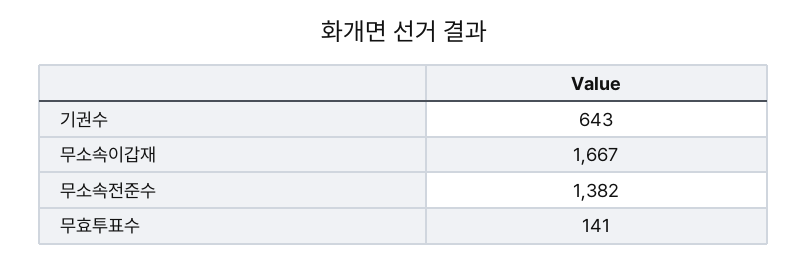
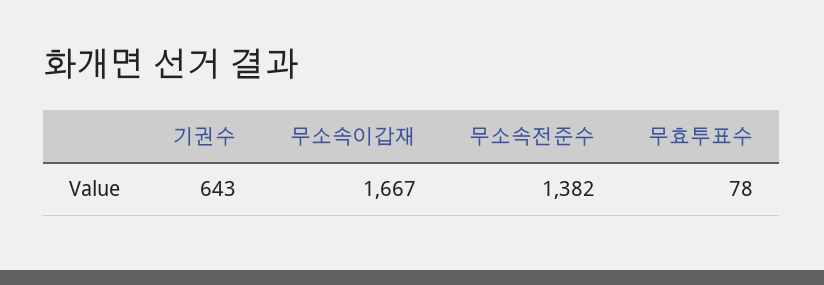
  {
    "기권수": 643,
    "무소속이갑재": 1667,
    "무소속전준수": 1382,
-   "무효투표수": 141
+   "무효투표수": 78
  }

